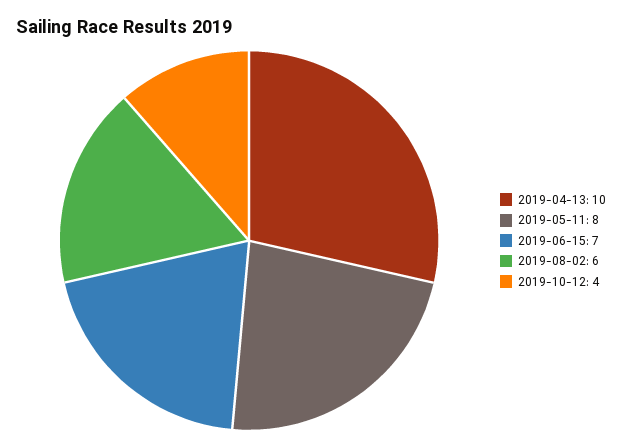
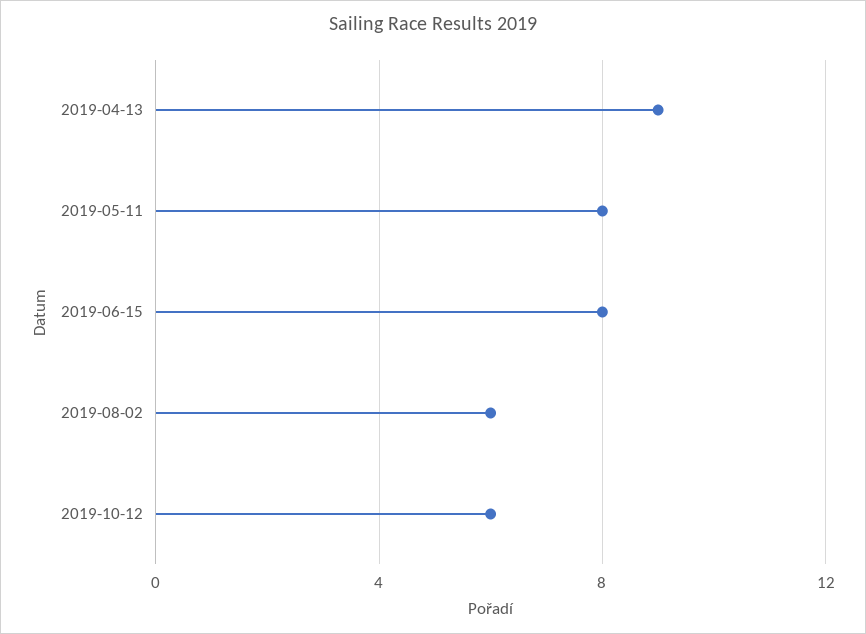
  {
-   "2019-04-13": 10,
+   "2019-04-13": 9,
    "2019-05-11": 8,
-   "2019-06-15": 7,
+   "2019-06-15": 8,
    "2019-08-02": 6,
-   "2019-10-12": 4
+   "2019-10-12": 6
  }

